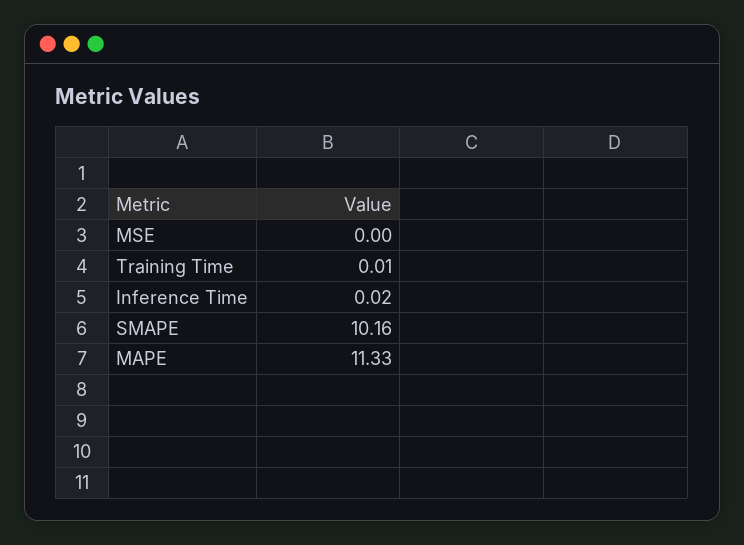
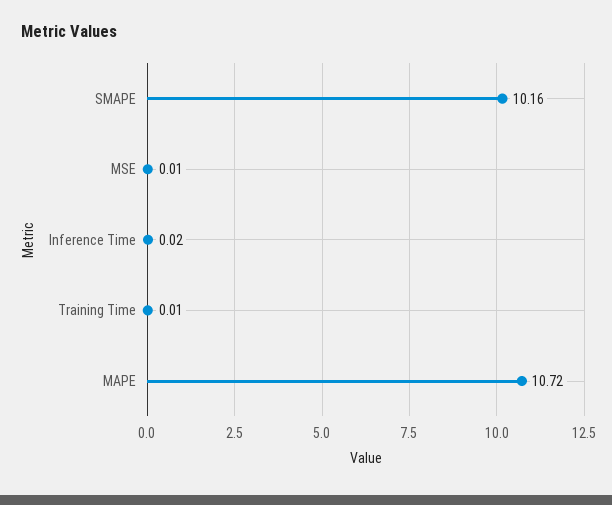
  {
-   "MSE": 0,
+   "MSE": 0.01,
    "Training Time": 0.01,
    "Inference Time": 0.02,
    "SMAPE": 10.16,
-   "MAPE": 11.33
+   "MAPE": 10.72
  }

